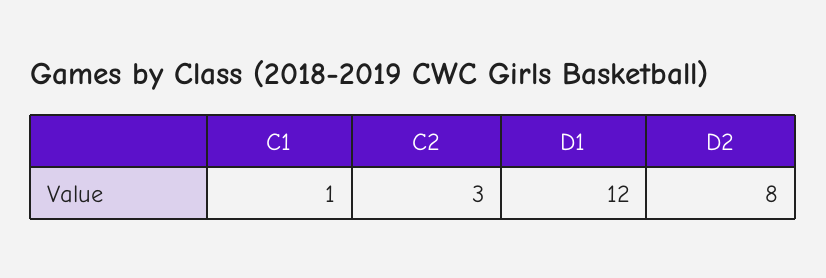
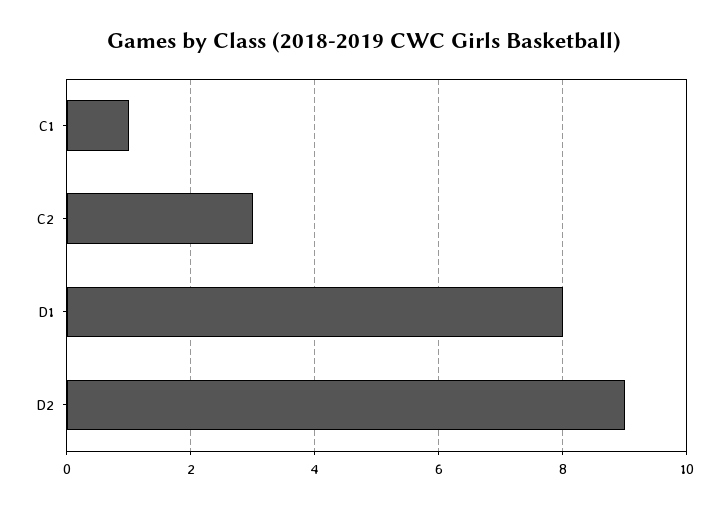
  {
    "C1": 1,
    "C2": 3,
-   "D1": 12,
+   "D1": 8,
-   "D2": 8
+   "D2": 9
  }

